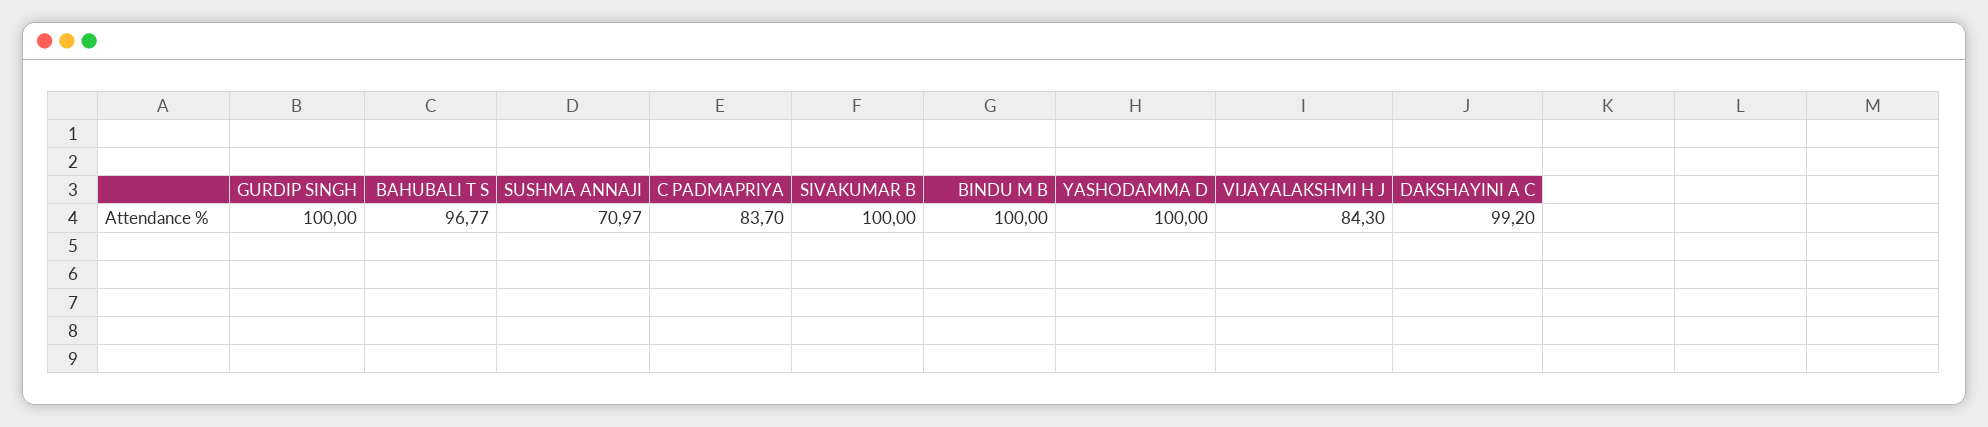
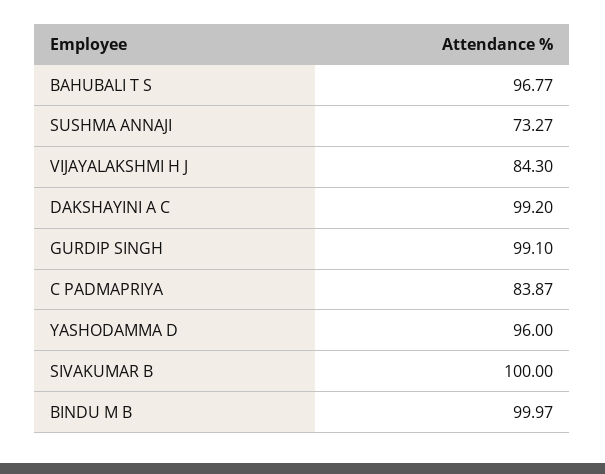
  {
-   "GURDIP SINGH": 100,
+   "GURDIP SINGH": 99.1,
    "BAHUBALI T S": 96.77,
-   "SUSHMA ANNAJI": 70.97,
+   "SUSHMA ANNAJI": 73.27,
-   "C PADMAPRIYA": 83.7,
+   "C PADMAPRIYA": 83.87,
    "SIVAKUMAR B": 100,
-   "BINDU M B": 100,
+   "BINDU M B": 99.97,
-   "YASHODAMMA D": 100,
+   "YASHODAMMA D": 96,
    "VIJAYALAKSHMI H J": 84.3,
    "DAKSHAYINI A C": 99.2
  }

